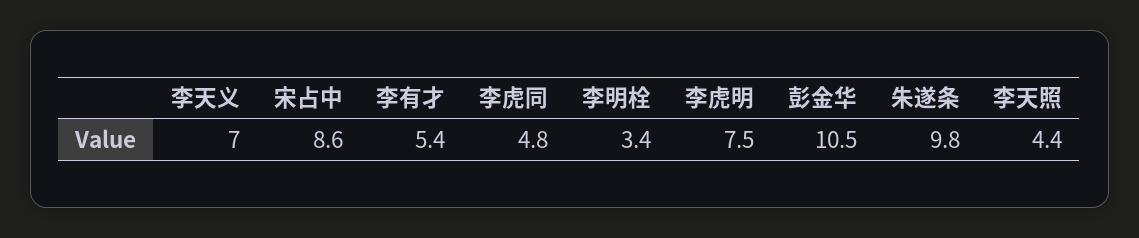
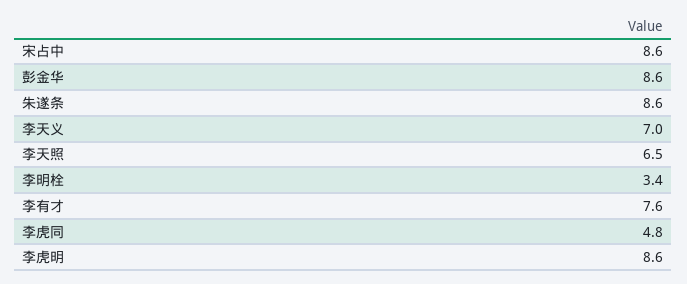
  {
    "李天义": 7,
    "宋占中": 8.6,
-   "李有才": 5.4,
+   "李有才": 7.6,
    "李虎同": 4.8,
    "李明栓": 3.4,
-   "李虎明": 7.5,
+   "李虎明": 8.6,
-   "彭金华": 10.5,
+   "彭金华": 8.6,
-   "朱遂条": 9.8,
+   "朱遂条": 8.6,
-   "李天照": 4.4
+   "李天照": 6.5
  }

